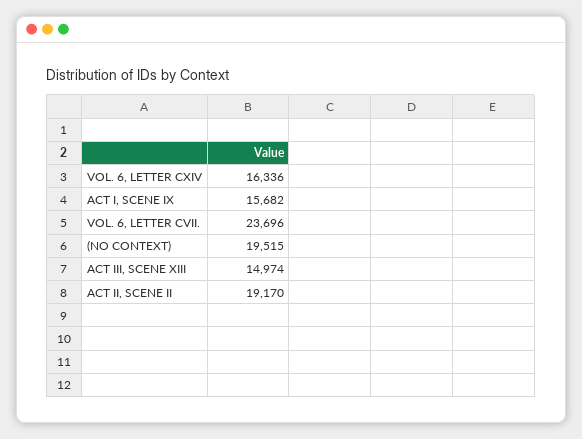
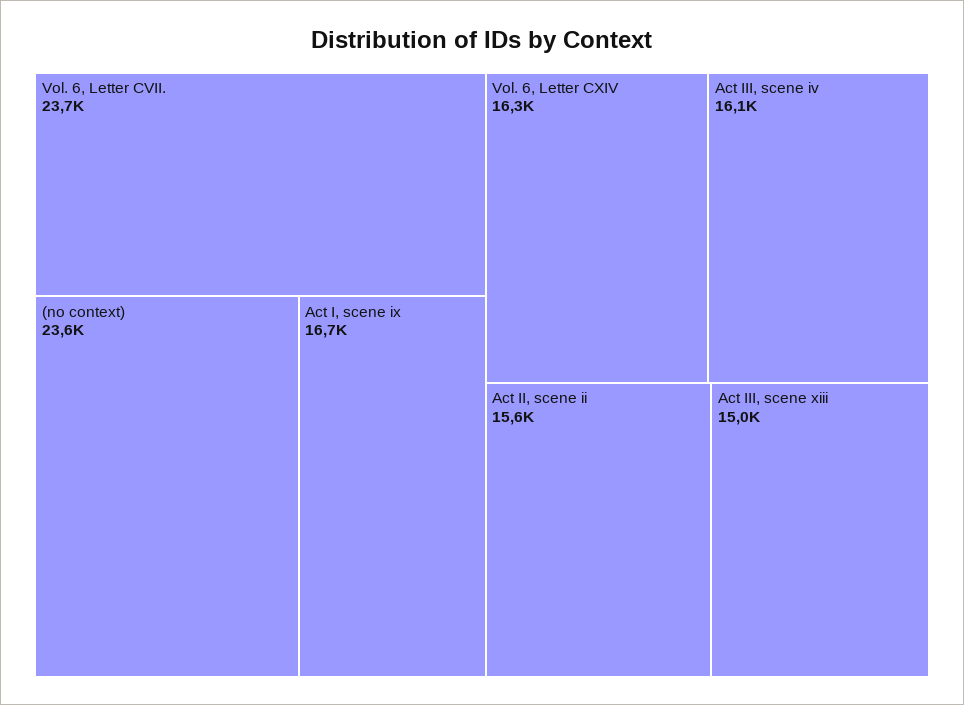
  {
    "VOL. 6, LETTER CXIV": 16336,
-   "ACT I, SCENE IX": 15682,
+   "ACT I, SCENE IX": 16700,
    "VOL. 6, LETTER CVII.": 23696,
-   "(NO CONTEXT)": 19515,
+   "(NO CONTEXT)": 23600,
    "ACT III, SCENE XIII": 14974,
-   "ACT II, SCENE II": 19170
+   "ACT II, SCENE II": 15600,
+   "Act III, scene iv": 16100
  }

